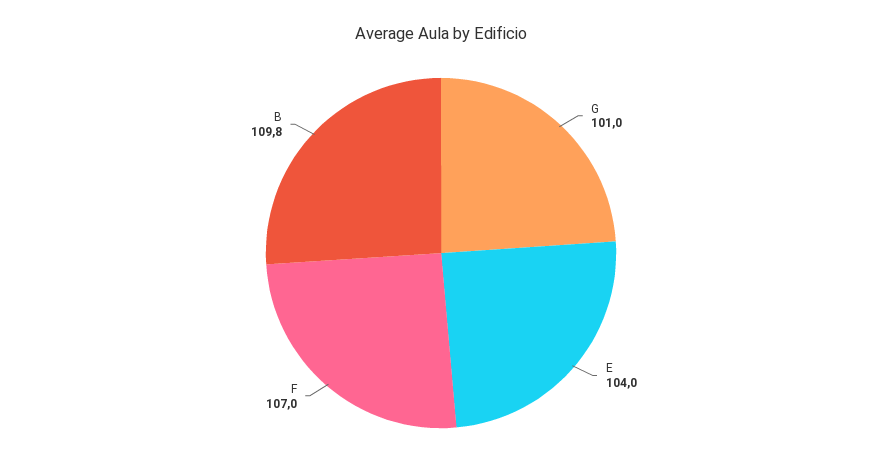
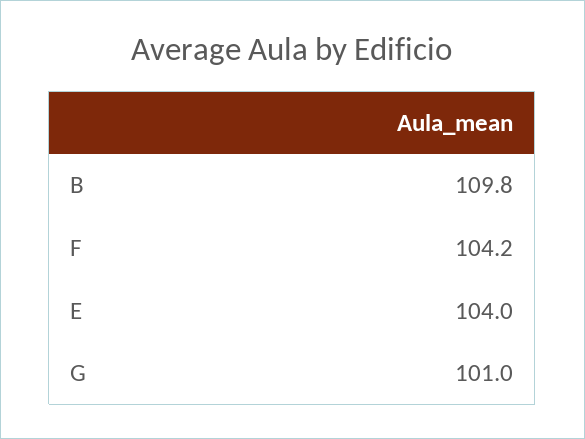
  {
    "G": 101,
    "E": 104,
-   "F": 107,
+   "F": 104.2,
    "B": 109.8
  }

